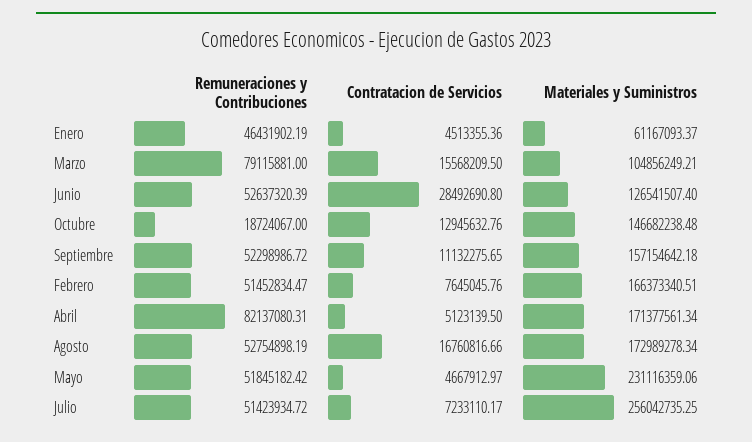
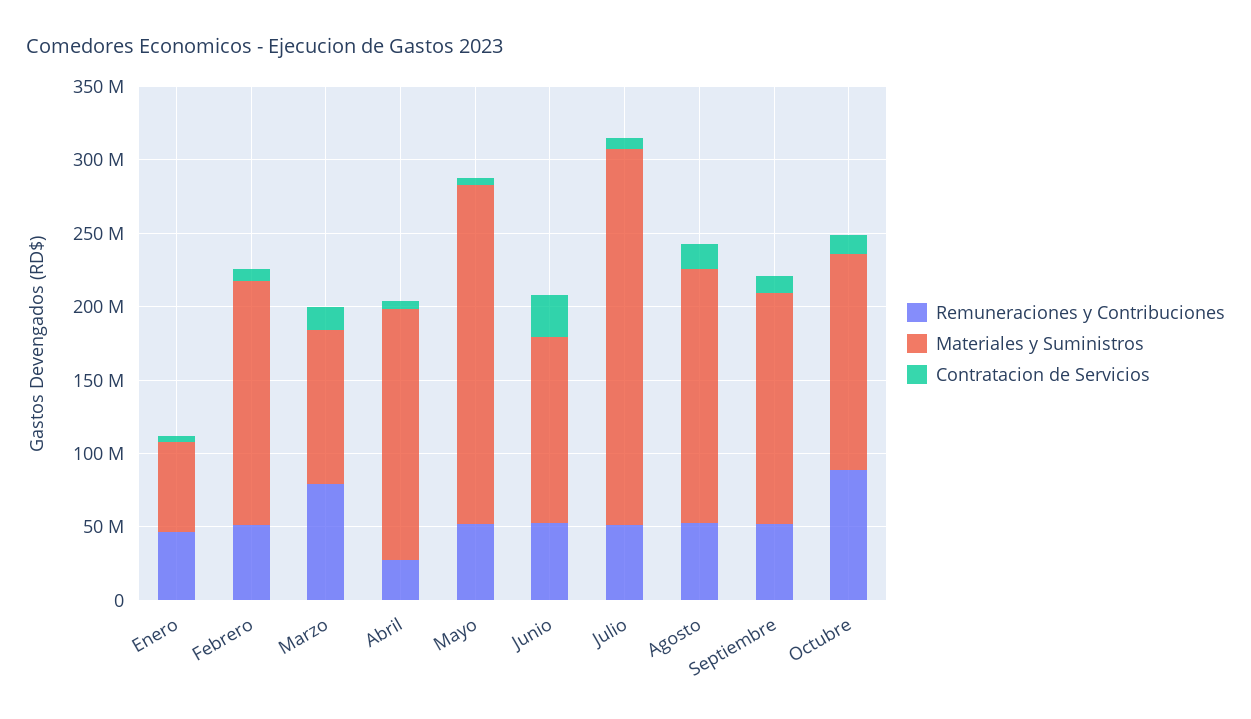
  {
    "Remuneraciones y Contribuciones": {
      "Enero": 46431902.19,
      "Marzo": 79115881,
      "Junio": 52637320.39,
-     "Octubre": 18724067,
+     "Octubre": 90000000,
      "Septiembre": 52298986.72,
      "Febrero": 51452834.47,
-     "Abril": 82137080.31,
+     "Abril": 30000000,
      "Agosto": 52754898.19,
      "Mayo": 51845182.42,
      "Julio": 51423934.72
    },
    "Contratacion de Servicios": {
      "Enero": 4513355.36,
      "Marzo": 15568209.5,
      "Junio": 28492690.8,
      "Octubre": 12945632.76,
      "Septiembre": 11132275.65,
      "Febrero": 7645045.76,
      "Abril": 5123139.5,
      "Agosto": 16760816.66,
      "Mayo": 4667912.97,
      "Julio": 7233110.17
    },
    "Materiales y Suministros": {
      "Enero": 61167093.37,
      "Marzo": 104856249.21,
      "Junio": 126541507.4,
      "Octubre": 146682238.48,
      "Septiembre": 157154642.18,
      "Febrero": 166373340.51,
      "Abril": 171377561.34,
      "Agosto": 172989278.34,
      "Mayo": 231116359.06,
      "Julio": 256042735.25
    }
  }

